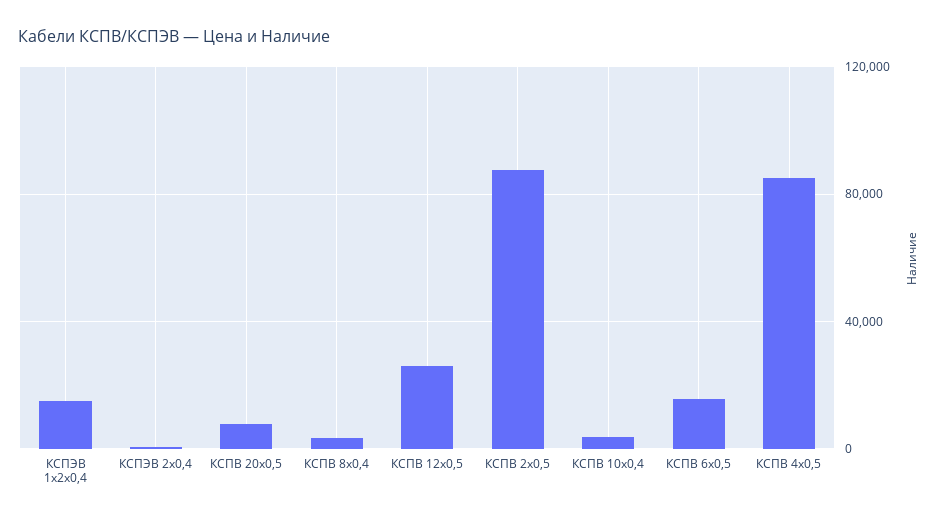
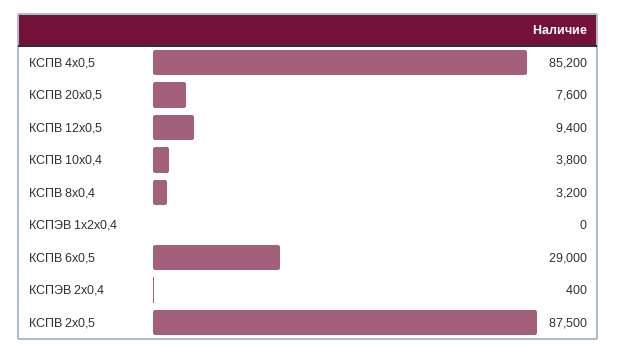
  {
-   "КСПЭВ 1х2х0,4": 15000,
+   "КСПЭВ 1х2х0,4": 0,
    "КСПЭВ 2х0,4": 400,
    "КСПВ 20х0,5": 7600,
    "КСПВ 8х0,4": 3200,
-   "КСПВ 12х0,5": 25000,
+   "КСПВ 12х0,5": 9400,
    "КСПВ 2х0,5": 87500,
    "КСПВ 10х0,4": 3800,
-   "КСПВ 6х0,5": 15000,
+   "КСПВ 6х0,5": 29000,
    "КСПВ 4х0,5": 85200
  }

